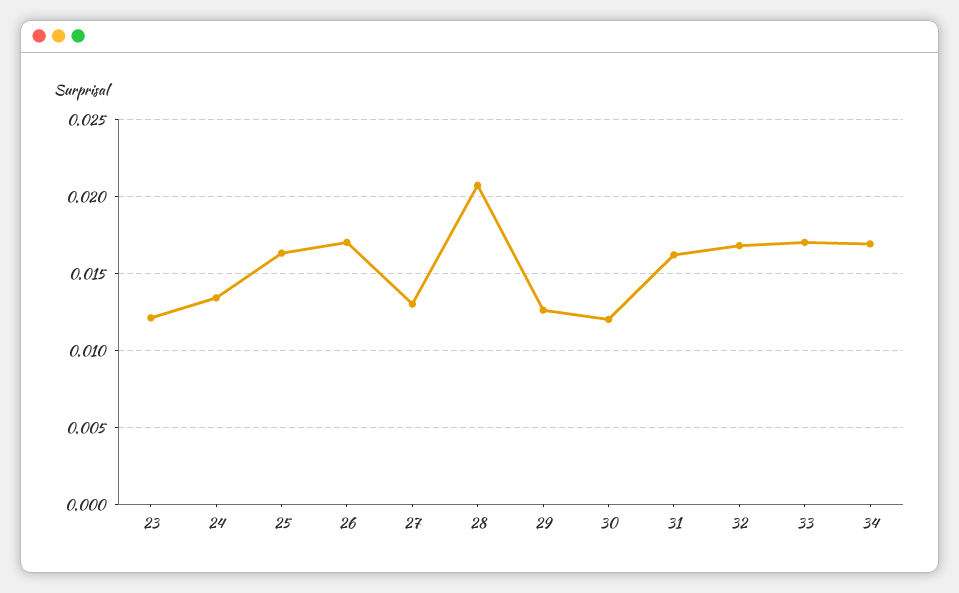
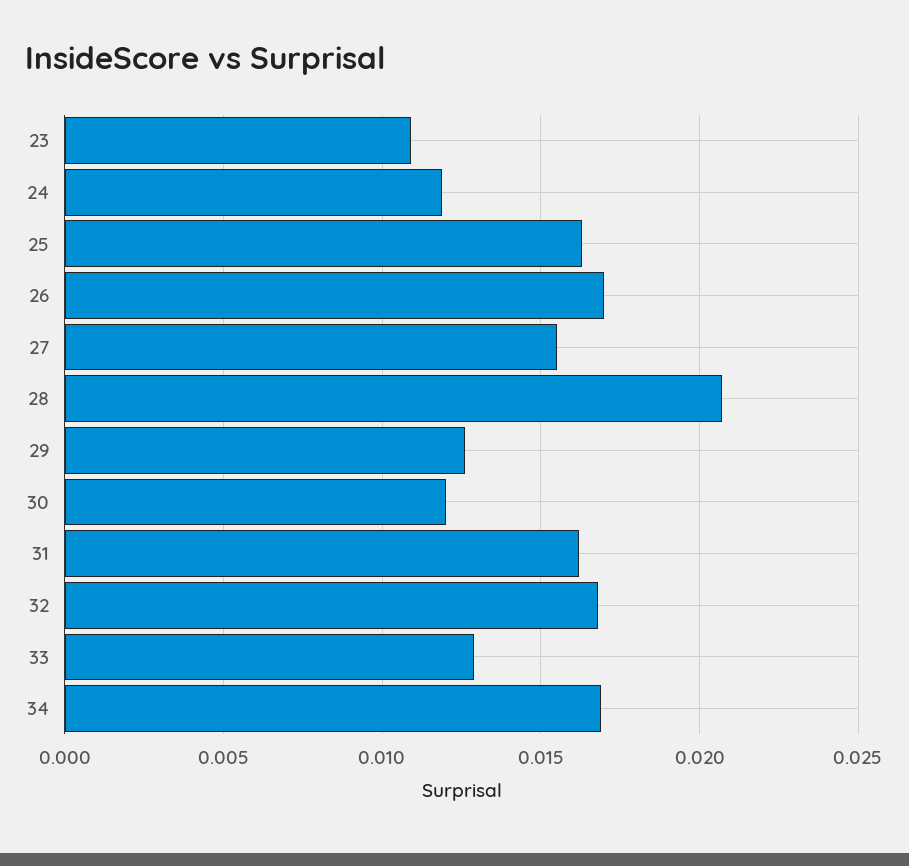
  {
-   "23": 0.012,
+   "23": 0.011,
-   "24": 0.0135,
+   "24": 0.012,
    "25": 0.0165,
    "26": 0.017,
-   "27": 0.013,
+   "27": 0.0155,
    "28": 0.0205,
    "29": 0.0125,
    "30": 0.012,
    "31": 0.016,
    "32": 0.017,
-   "33": 0.017,
+   "33": 0.013,
    "34": 0.017
  }

